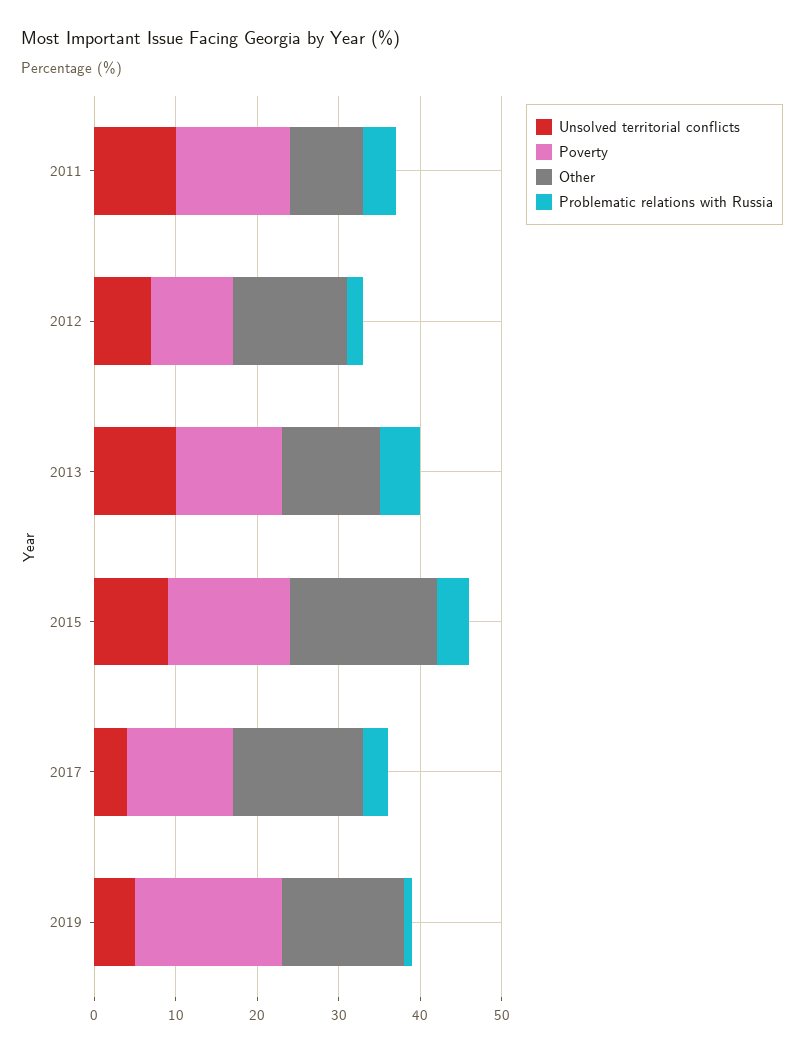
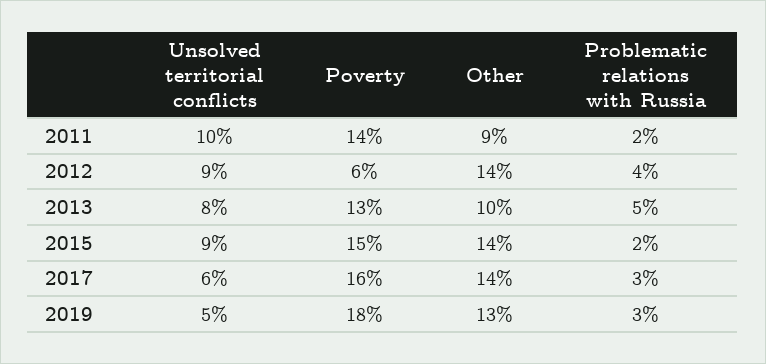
  {
    "Unsolved territorial conflicts": {
      "2011": 10,
-     "2012": 7,
+     "2012": 9,
-     "2013": 10,
+     "2013": 8,
      "2015": 9,
-     "2017": 4,
+     "2017": 6,
      "2019": 5
    },
    "Poverty": {
      "2011": 14,
-     "2012": 10,
+     "2012": 6,
      "2013": 13,
      "2015": 15,
-     "2017": 13,
+     "2017": 16,
      "2019": 18
    },
    "Other": {
      "2011": 9,
      "2012": 14,
-     "2013": 12,
+     "2013": 10,
-     "2015": 18,
+     "2015": 14,
-     "2017": 16,
+     "2017": 14,
-     "2019": 15
+     "2019": 13
    },
    "Problematic relations with Russia": {
-     "2011": 4,
+     "2011": 2,
-     "2012": 2,
+     "2012": 4,
      "2013": 5,
-     "2015": 4,
+     "2015": 2,
      "2017": 3,
-     "2019": 1
+     "2019": 3
    }
  }

